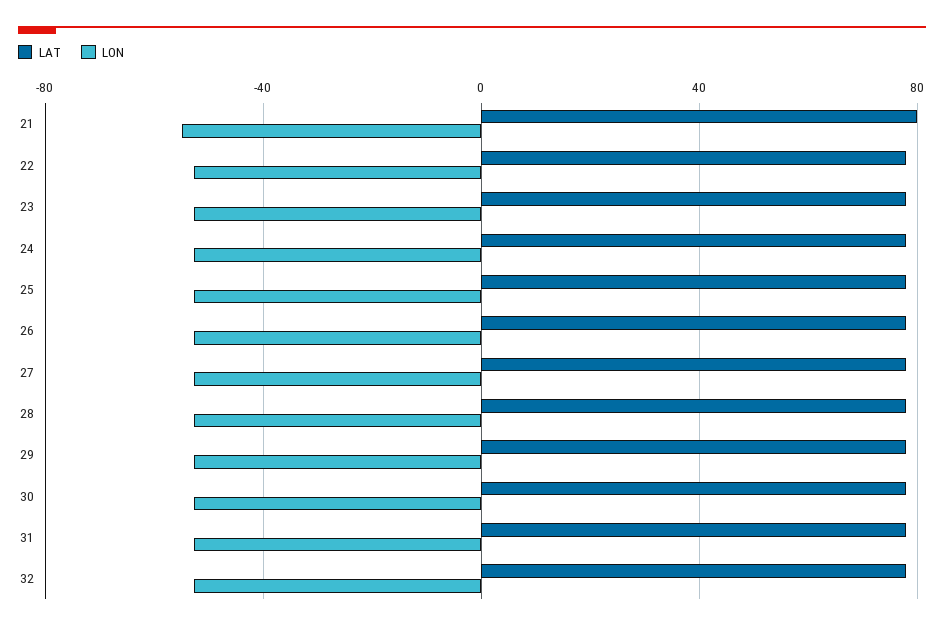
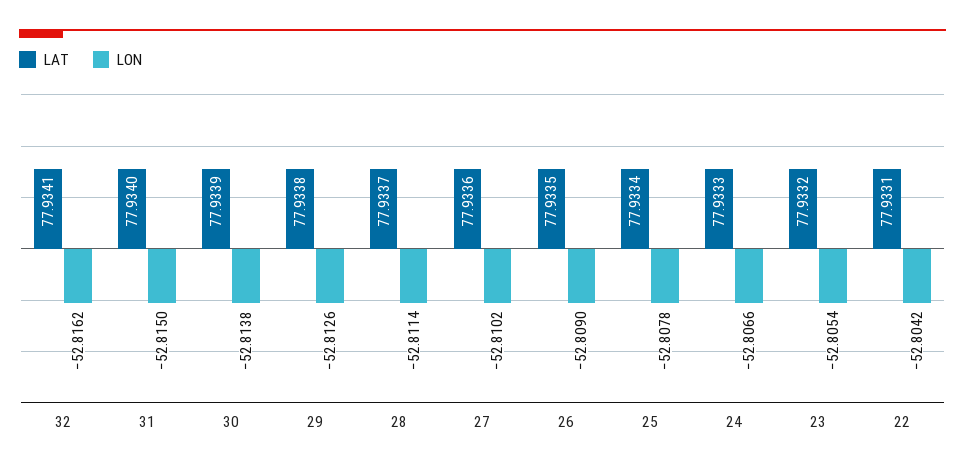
  {
    "LAT": {
-     "21": 80,
      "22": 77.9331,
      "23": 77.9332,
      "24": 77.9333,
      "25": 77.9334,
      "26": 77.9335,
      "27": 77.9336,
      "28": 77.9337,
      "29": 77.9338,
      "30": 77.9339,
      "31": 77.934,
      "32": 77.9341
    },
    "LON": {
-     "21": -55,
      "22": -52.8042,
      "23": -52.8054,
      "24": -52.8066,
      "25": -52.8078,
      "26": -52.809,
      "27": -52.8102,
      "28": -52.8114,
      "29": -52.8126,
      "30": -52.8138,
      "31": -52.815,
      "32": -52.8162
    }
  }

